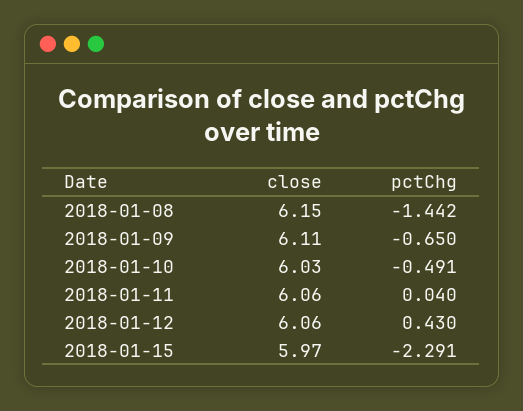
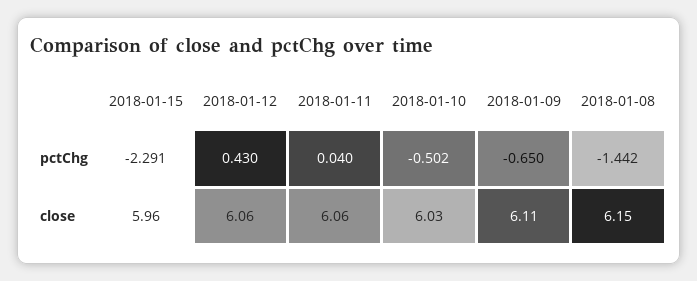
  {
    "close": {
      "2018-01-08": 6.15,
      "2018-01-09": 6.11,
      "2018-01-10": 6.03,
      "2018-01-11": 6.06,
      "2018-01-12": 6.06,
-     "2018-01-15": 5.97
+     "2018-01-15": 5.96
    },
    "pctChg": {
      "2018-01-08": -1.442,
      "2018-01-09": -0.65,
-     "2018-01-10": -0.491,
+     "2018-01-10": -0.502,
      "2018-01-11": 0.04,
      "2018-01-12": 0.43,
      "2018-01-15": -2.291
    }
  }

